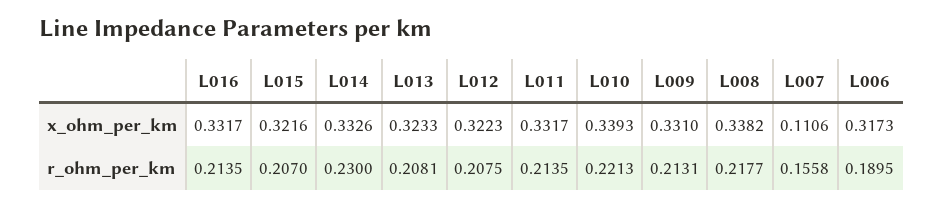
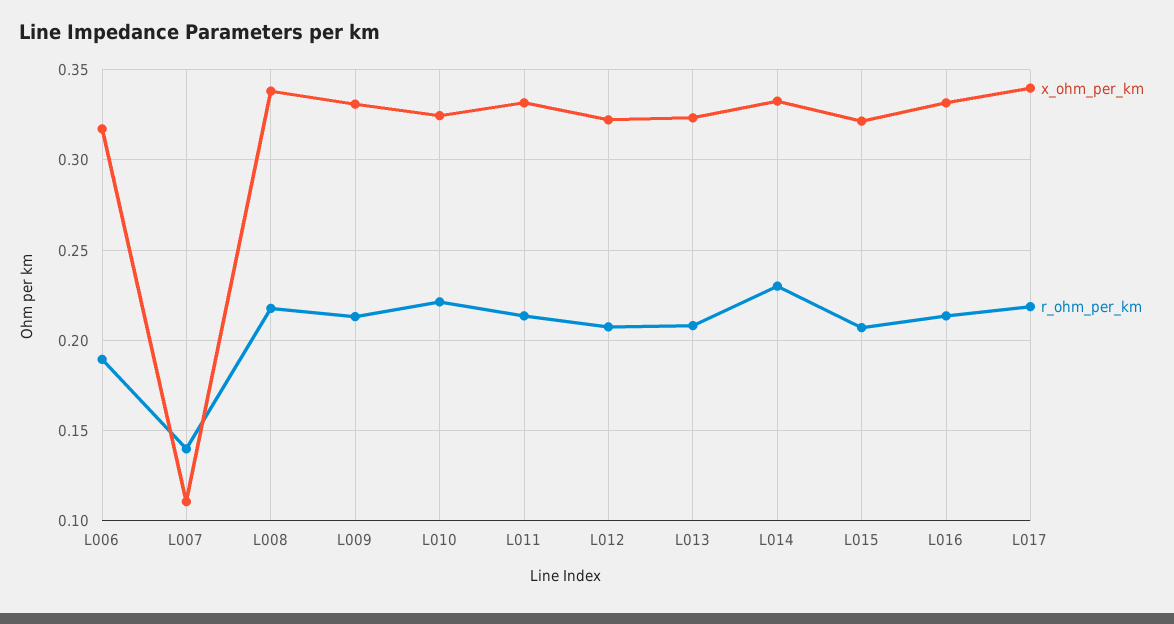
  {
    "x_ohm_per_km": {
      "L016": 0.3317,
      "L015": 0.3216,
      "L014": 0.3326,
      "L013": 0.3233,
      "L012": 0.3223,
      "L011": 0.3317,
-     "L010": 0.3393,
+     "L010": 0.325,
      "L009": 0.331,
      "L008": 0.3382,
      "L007": 0.1106,
-     "L006": 0.3173
+     "L006": 0.3173,
+     "L017": 0.34
    },
    "r_ohm_per_km": {
      "L016": 0.2135,
      "L015": 0.207,
      "L014": 0.23,
      "L013": 0.2081,
      "L012": 0.2075,
      "L011": 0.2135,
      "L010": 0.2213,
      "L009": 0.2131,
      "L008": 0.2177,
-     "L007": 0.1558,
+     "L007": 0.14,
-     "L006": 0.1895
+     "L006": 0.1895,
+     "L017": 0.22
    }
  }

